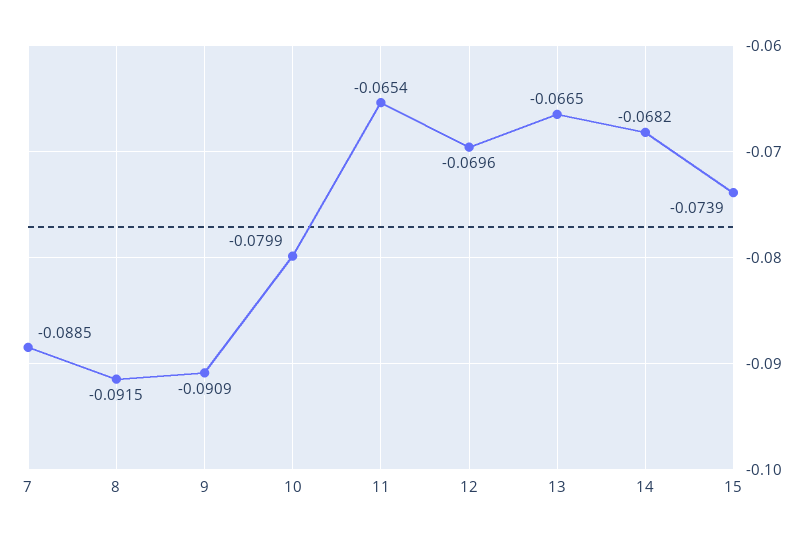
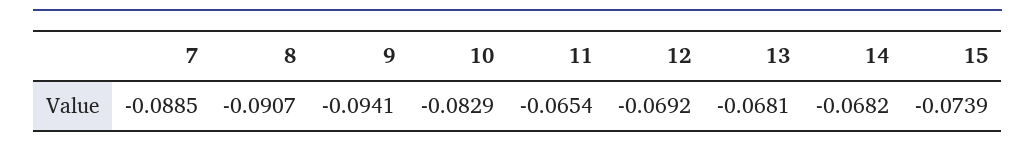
  {
    "7": -0.0885,
-   "8": -0.0915,
+   "8": -0.0907,
-   "9": -0.0909,
+   "9": -0.0941,
-   "10": -0.0799,
+   "10": -0.0829,
    "11": -0.0654,
-   "12": -0.0696,
+   "12": -0.0692,
-   "13": -0.0665,
+   "13": -0.0681,
    "14": -0.0682,
    "15": -0.0739
  }

